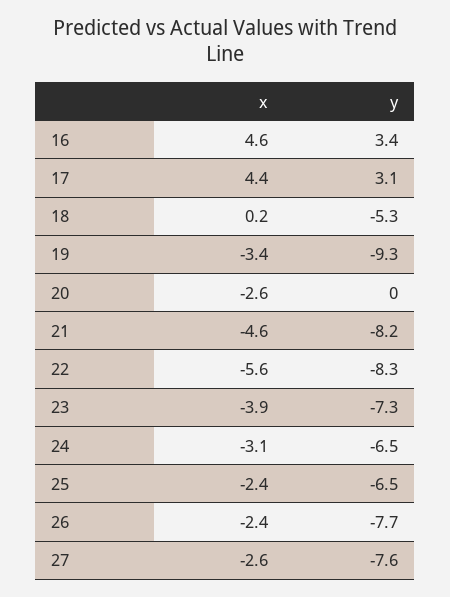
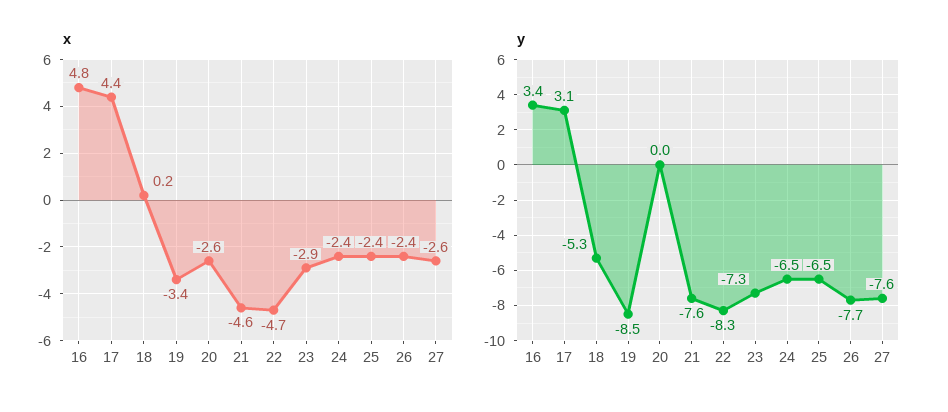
  {
    "x": {
-     "16": 4.6,
+     "16": 4.8,
      "17": 4.4,
      "18": 0.2,
      "19": -3.4,
      "20": -2.6,
      "21": -4.6,
-     "22": -5.6,
+     "22": -4.7,
-     "23": -3.9,
+     "23": -2.9,
-     "24": -3.1,
+     "24": -2.4,
      "25": -2.4,
      "26": -2.4,
      "27": -2.6
    },
    "y": {
      "16": 3.4,
      "17": 3.1,
      "18": -5.3,
-     "19": -9.3,
+     "19": -8.5,
      "20": 0,
-     "21": -8.2,
+     "21": -7.6,
      "22": -8.3,
      "23": -7.3,
      "24": -6.5,
      "25": -6.5,
      "26": -7.7,
      "27": -7.6
    }
  }

